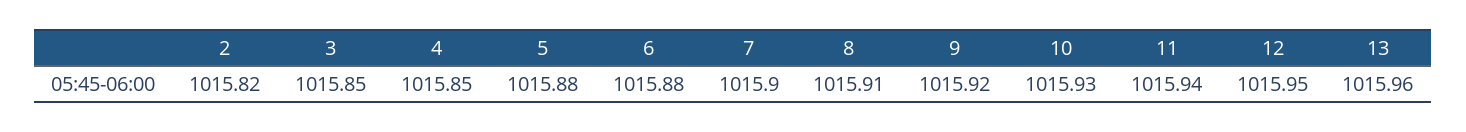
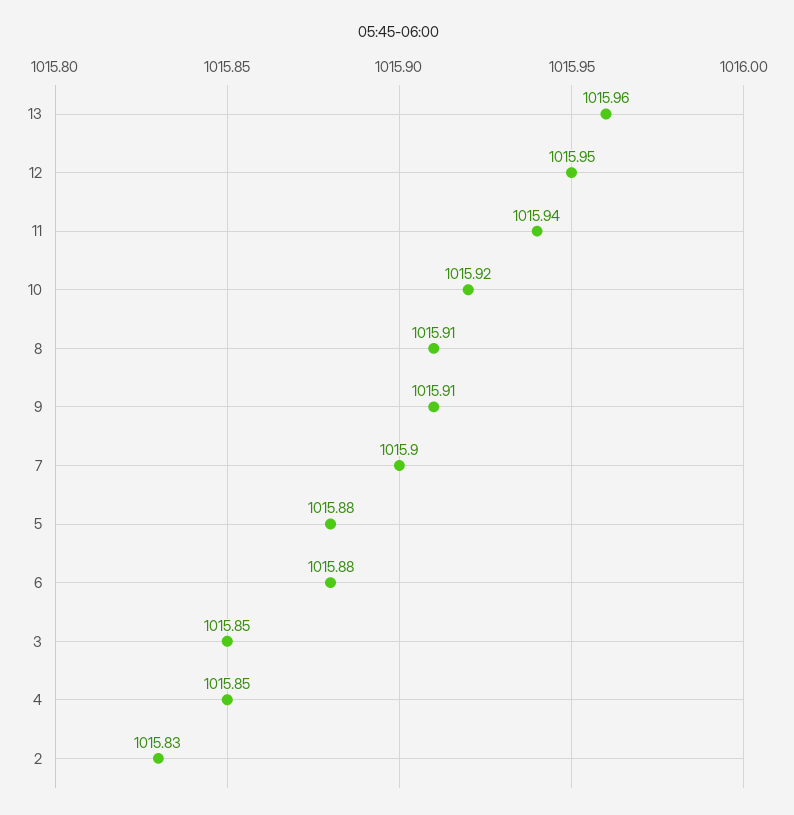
  {
-   "2": 1015.82,
+   "2": 1015.83,
    "3": 1015.85,
    "4": 1015.85,
    "5": 1015.88,
    "6": 1015.88,
    "7": 1015.9,
    "8": 1015.91,
-   "9": 1015.92,
+   "9": 1015.91,
-   "10": 1015.93,
+   "10": 1015.92,
    "11": 1015.94,
    "12": 1015.95,
    "13": 1015.96
  }

